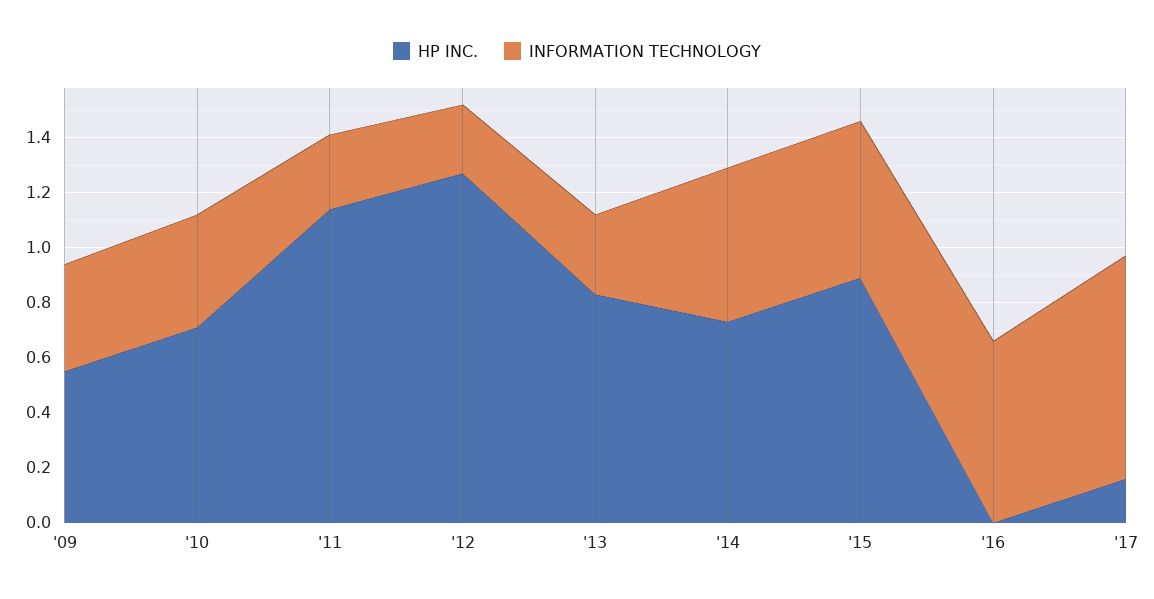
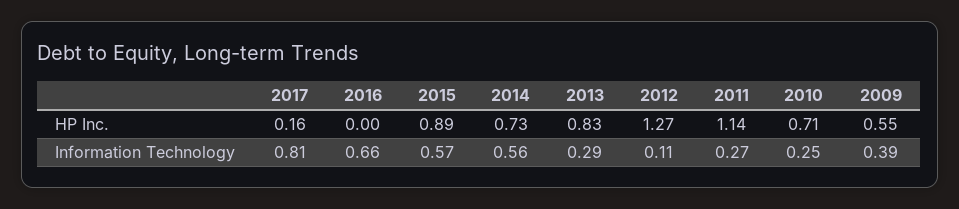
  {
    "HP INC.": {
      "'09": 0.55,
      "'10": 0.71,
      "'11": 1.14,
      "'12": 1.27,
      "'13": 0.83,
      "'14": 0.73,
      "'15": 0.89,
      "'16": 0,
      "'17": 0.16
    },
    "INFORMATION TECHNOLOGY": {
      "'09": 0.39,
-     "'10": 0.4,
+     "'10": 0.25,
      "'11": 0.27,
-     "'12": 0.25,
+     "'12": 0.11,
      "'13": 0.29,
      "'14": 0.56,
      "'15": 0.57,
      "'16": 0.66,
      "'17": 0.81
    }
  }

